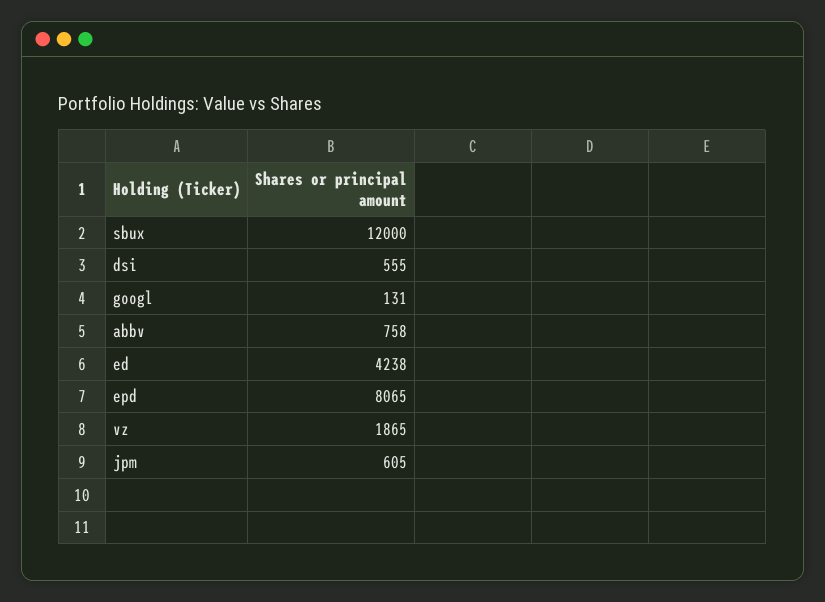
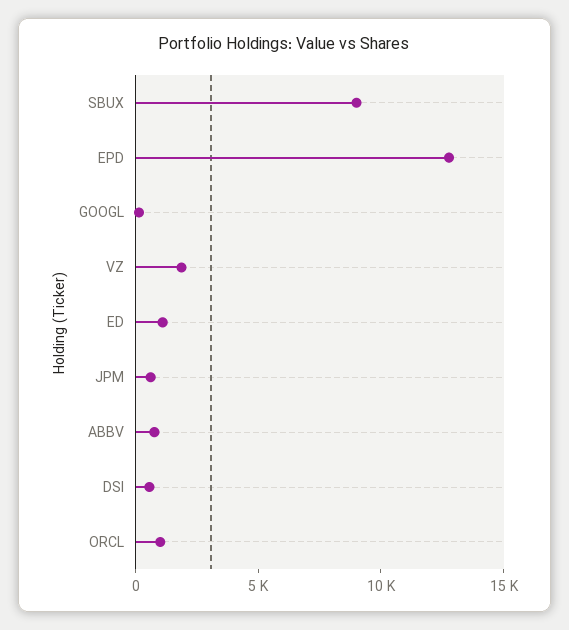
  {
-   "sbux": 12000,
+   "sbux": 9000,
    "dsi": 555,
    "googl": 131,
    "abbv": 758,
-   "ed": 4238,
+   "ed": 1000,
-   "epd": 8065,
+   "epd": 13000,
    "vz": 1865,
-   "jpm": 605
+   "jpm": 605,
+   "ORCL": 1000
  }

